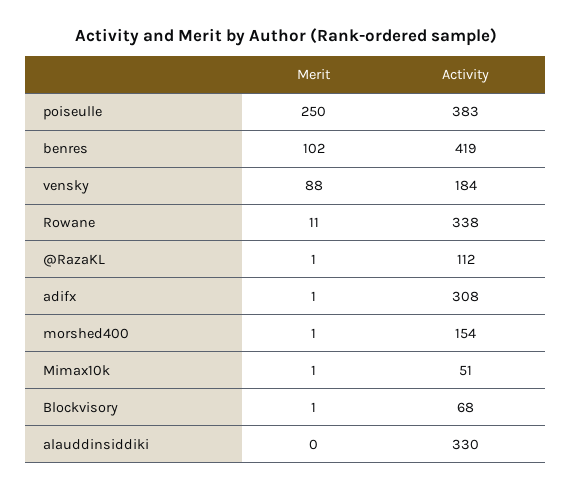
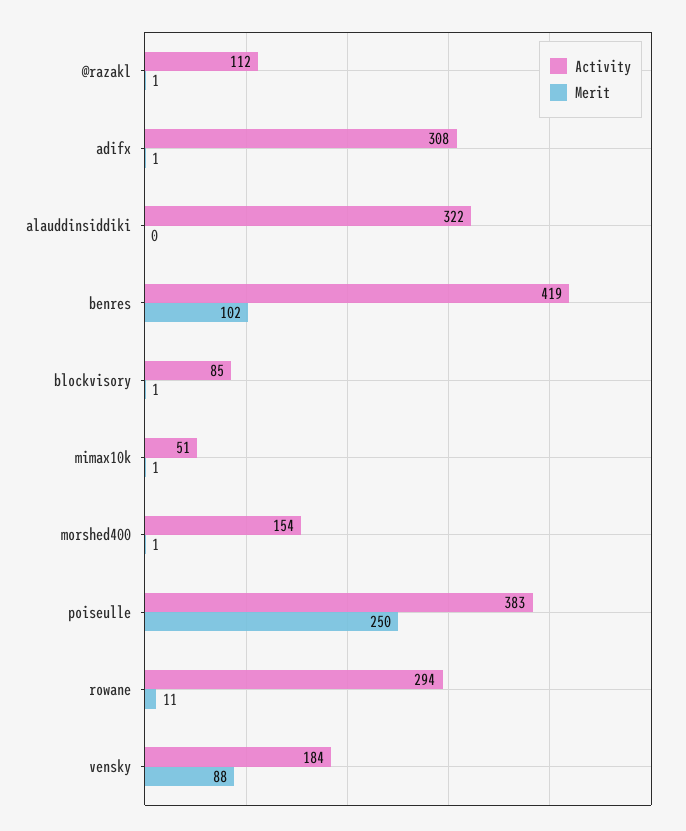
  {
    "Merit": {
      "poiseulle": 250,
      "benres": 102,
      "vensky": 88,
      "Rowane": 11,
      "@RazaKL": 1,
      "adifx": 1,
      "morshed400": 1,
      "Mimax10k": 1,
      "Blockvisory": 1,
      "alauddinsiddiki": 0
    },
    "Activity": {
      "poiseulle": 383,
      "benres": 419,
      "vensky": 184,
-     "Rowane": 338,
+     "Rowane": 294,
      "@RazaKL": 112,
      "adifx": 308,
      "morshed400": 154,
      "Mimax10k": 51,
-     "Blockvisory": 68,
+     "Blockvisory": 85,
-     "alauddinsiddiki": 330
+     "alauddinsiddiki": 322
    }
  }

